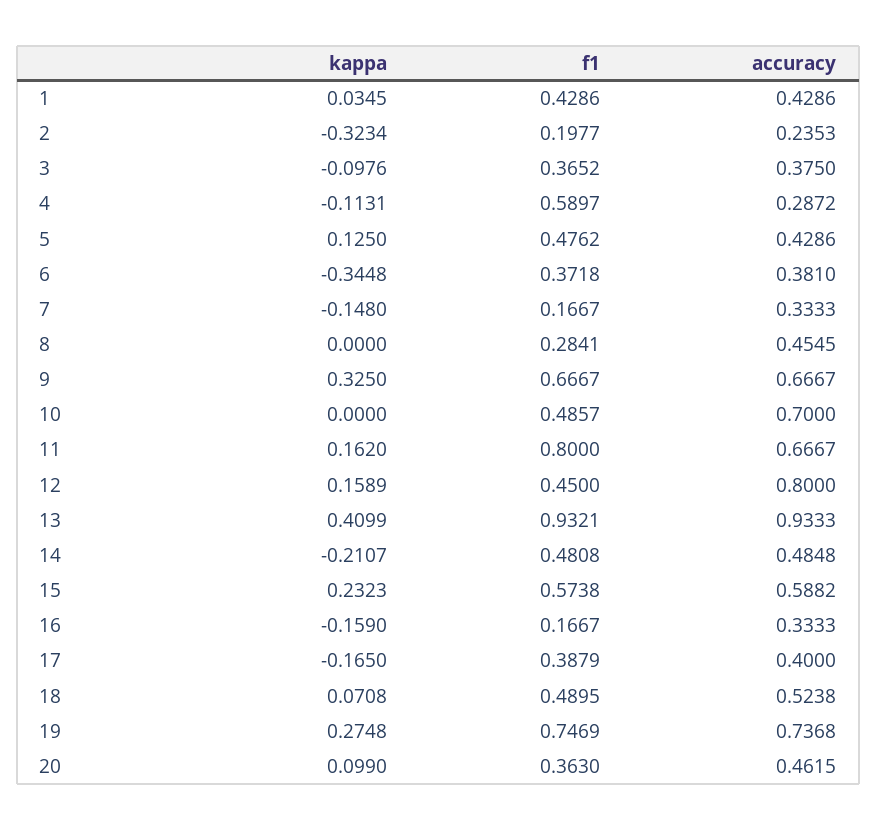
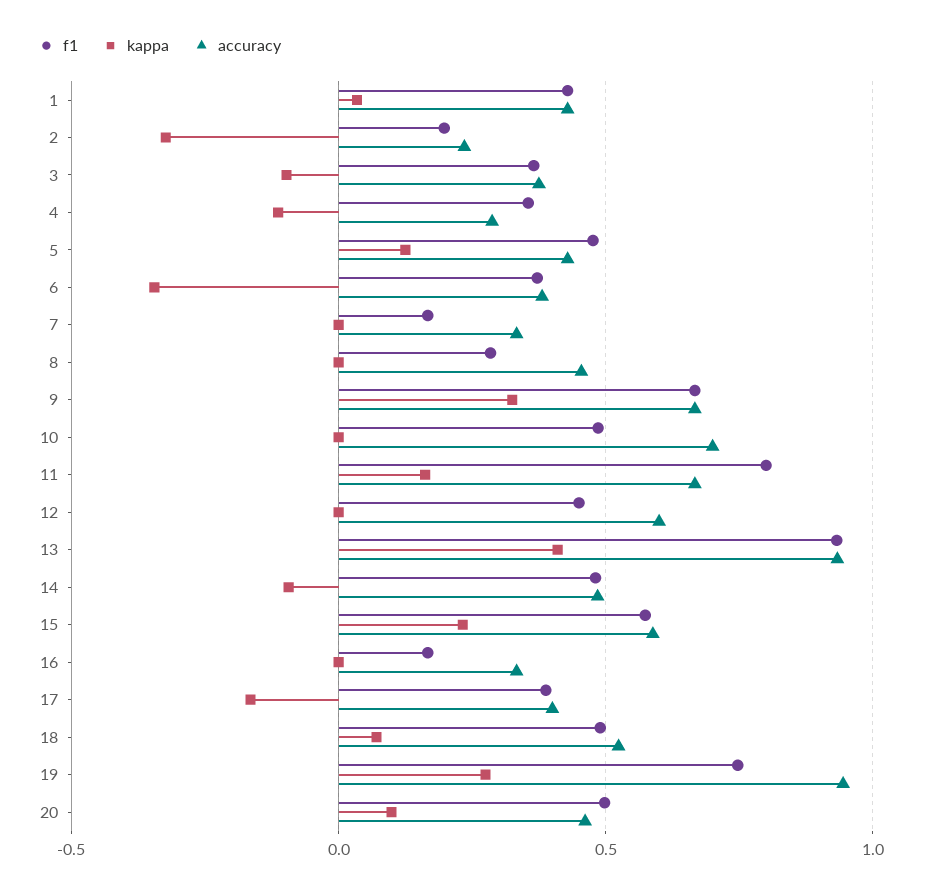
  {
    "kappa": {
      "1": 0.0345,
      "2": -0.3234,
      "3": -0.0976,
      "4": -0.1131,
      "5": 0.125,
      "6": -0.3448,
-     "7": -0.148,
+     "7": 0,
      "8": 0,
      "9": 0.325,
      "10": 0,
      "11": 0.162,
-     "12": 0.1589,
+     "12": 0,
      "13": 0.4099,
-     "14": -0.2107,
+     "14": -0.1,
      "15": 0.2323,
-     "16": -0.159,
+     "16": 0,
      "17": -0.165,
      "18": 0.0708,
      "19": 0.2748,
      "20": 0.099
    },
    "f1": {
      "1": 0.4286,
      "2": 0.1977,
      "3": 0.3652,
-     "4": 0.5897,
+     "4": 0.35,
      "5": 0.4762,
      "6": 0.3718,
      "7": 0.1667,
      "8": 0.2841,
      "9": 0.6667,
      "10": 0.4857,
      "11": 0.8,
      "12": 0.45,
      "13": 0.9321,
      "14": 0.4808,
      "15": 0.5738,
      "16": 0.1667,
      "17": 0.3879,
      "18": 0.4895,
      "19": 0.7469,
-     "20": 0.363
+     "20": 0.5
    },
    "accuracy": {
      "1": 0.4286,
      "2": 0.2353,
      "3": 0.375,
      "4": 0.2872,
      "5": 0.4286,
      "6": 0.381,
      "7": 0.3333,
      "8": 0.4545,
      "9": 0.6667,
      "10": 0.7,
      "11": 0.6667,
-     "12": 0.8,
+     "12": 0.6,
      "13": 0.9333,
      "14": 0.4848,
      "15": 0.5882,
      "16": 0.3333,
      "17": 0.4,
      "18": 0.5238,
-     "19": 0.7368,
+     "19": 0.95,
      "20": 0.4615
    }
  }

